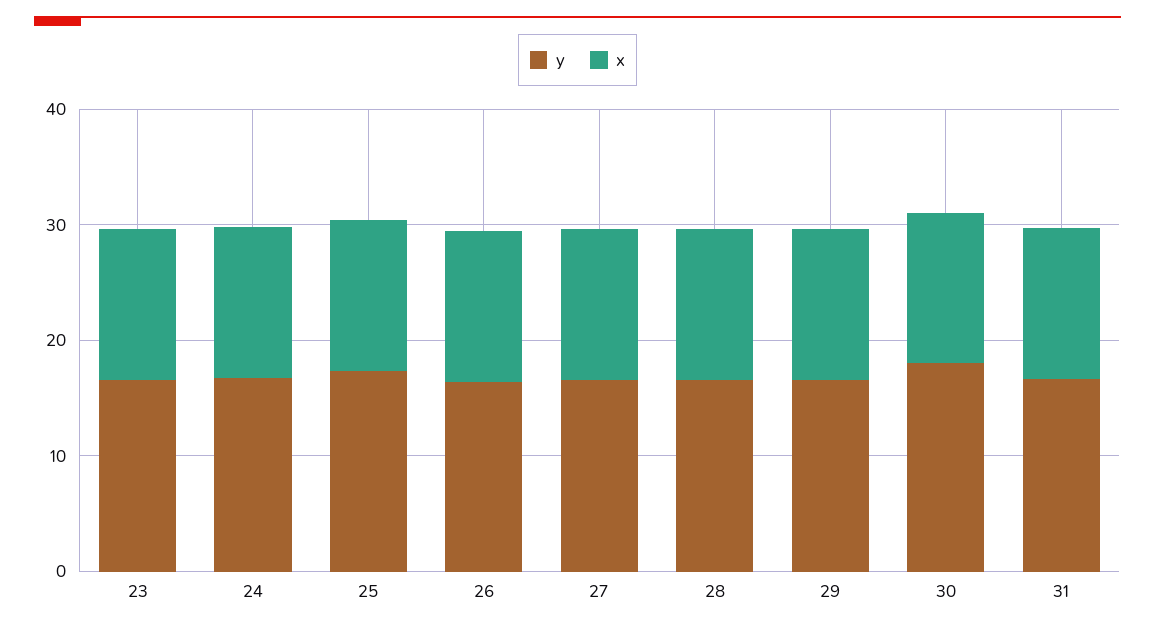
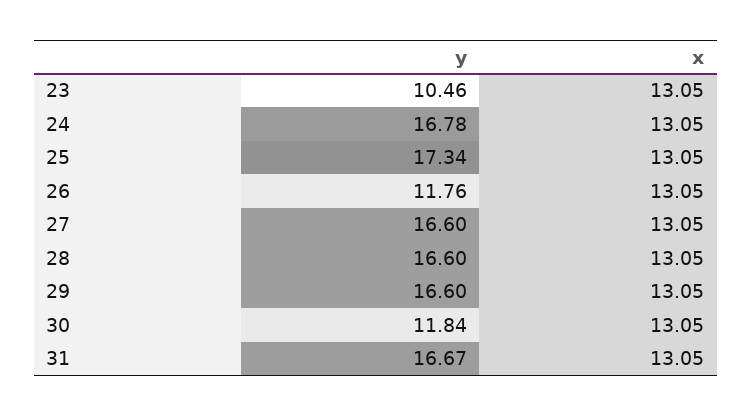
  {
    "y": {
-     "23": 16,
+     "23": 10.46,
      "24": 16.78,
      "25": 17.34,
-     "26": 16,
+     "26": 11.76,
      "27": 16.6,
      "28": 16.6,
      "29": 16.6,
-     "30": 18,
+     "30": 11.84,
      "31": 16.67
    },
    "x": {
      "23": 13.05,
      "24": 13.05,
      "25": 13.05,
      "26": 13.05,
      "27": 13.05,
      "28": 13.05,
      "29": 13.05,
      "30": 13.05,
      "31": 13.05
    }
  }

